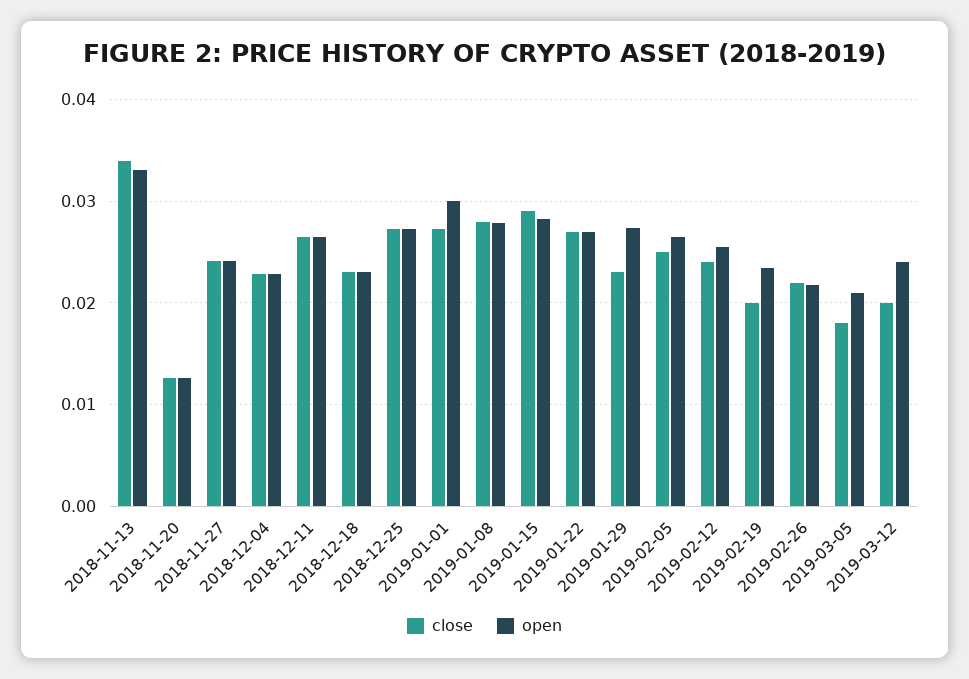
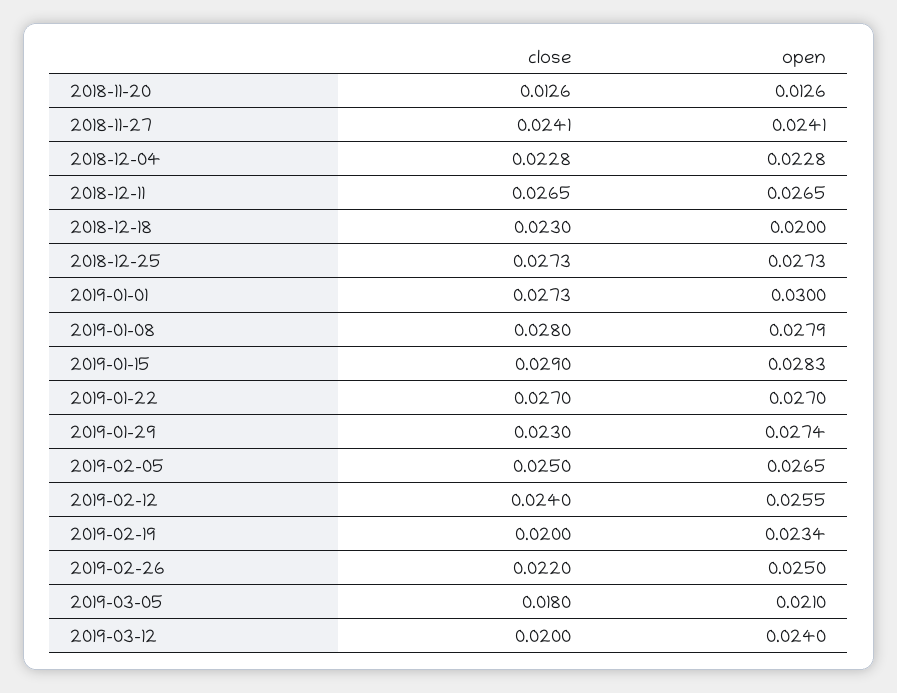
  {
    "close": {
-     "2018-11-13": 0.034,
      "2018-11-20": 0.0126,
      "2018-11-27": 0.0241,
      "2018-12-04": 0.0228,
      "2018-12-11": 0.0265,
      "2018-12-18": 0.023,
      "2018-12-25": 0.0273,
      "2019-01-01": 0.0273,
      "2019-01-08": 0.028,
      "2019-01-15": 0.029,
      "2019-01-22": 0.027,
      "2019-01-29": 0.023,
      "2019-02-05": 0.025,
      "2019-02-12": 0.024,
      "2019-02-19": 0.02,
      "2019-02-26": 0.022,
      "2019-03-05": 0.018,
      "2019-03-12": 0.02
    },
    "open": {
-     "2018-11-13": 0.033,
      "2018-11-20": 0.0126,
      "2018-11-27": 0.0241,
      "2018-12-04": 0.0228,
      "2018-12-11": 0.0265,
-     "2018-12-18": 0.023,
+     "2018-12-18": 0.02,
      "2018-12-25": 0.0273,
      "2019-01-01": 0.03,
      "2019-01-08": 0.0279,
      "2019-01-15": 0.0283,
      "2019-01-22": 0.027,
      "2019-01-29": 0.0274,
      "2019-02-05": 0.0265,
      "2019-02-12": 0.0255,
      "2019-02-19": 0.0234,
-     "2019-02-26": 0.022,
+     "2019-02-26": 0.025,
      "2019-03-05": 0.021,
      "2019-03-12": 0.024
    }
  }

